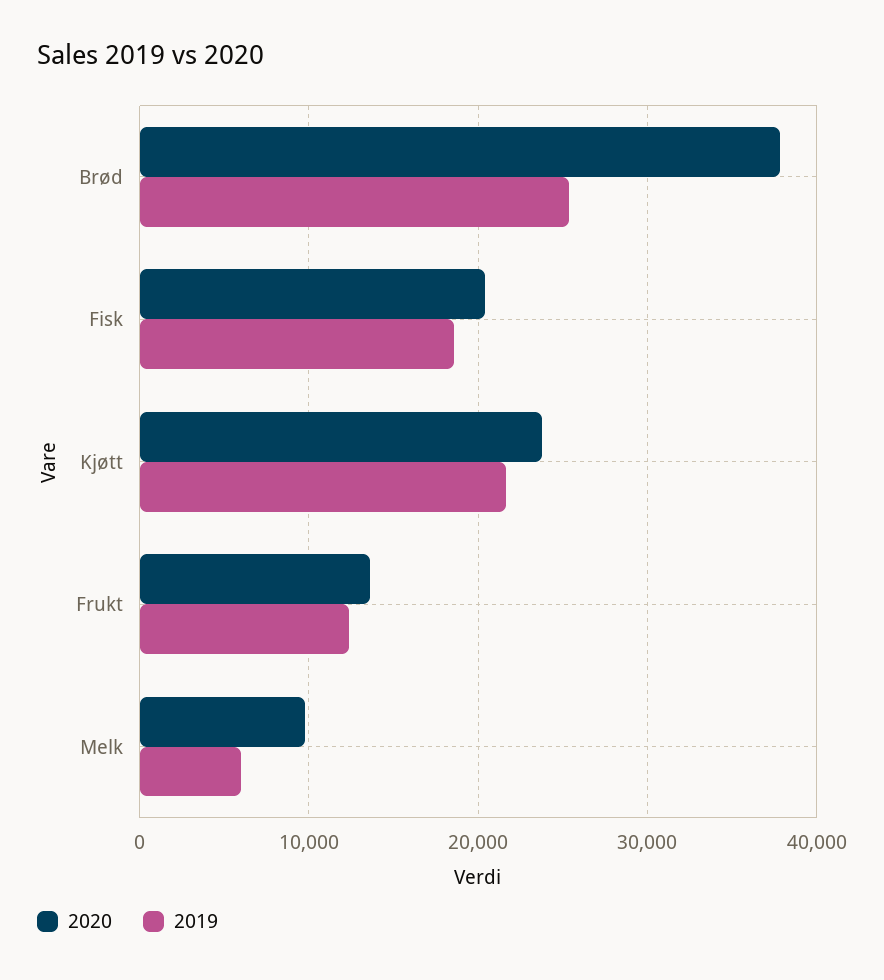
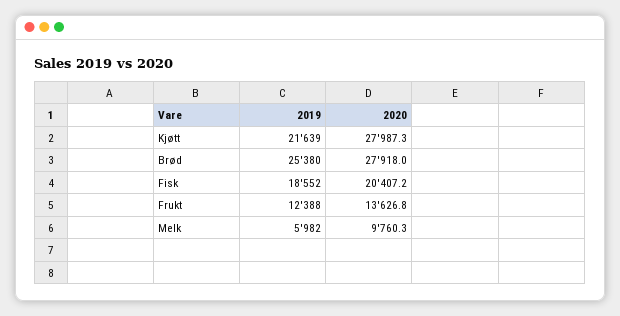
  {
    "2020": {
-     "Brød": 38000,
+     "Brød": 27918,
      "Fisk": 20407.2,
-     "Kjøtt": 24000,
+     "Kjøtt": 27987.3,
      "Frukt": 13626.8,
      "Melk": 9760.3
    },
    "2019": {
      "Brød": 25380,
      "Fisk": 18552,
      "Kjøtt": 21639,
      "Frukt": 12388,
      "Melk": 5982
    }
  }

